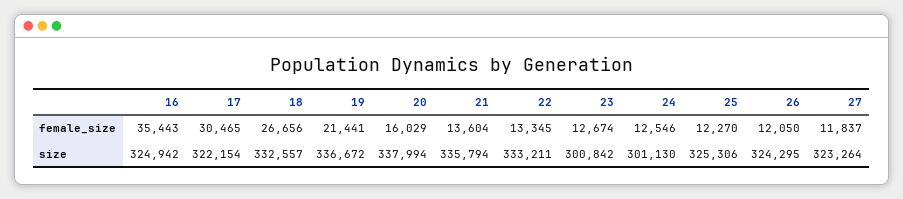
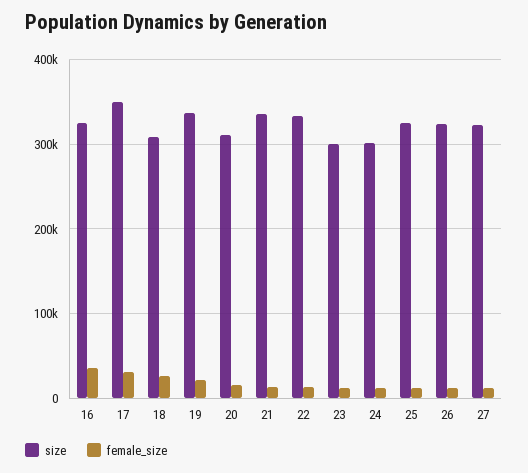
  {
    "female_size": {
      "16": 35443,
      "17": 30465,
      "18": 26656,
      "19": 21441,
      "20": 16029,
      "21": 13604,
      "22": 13345,
      "23": 12674,
      "24": 12546,
      "25": 12270,
      "26": 12050,
      "27": 11837
    },
    "size": {
      "16": 324942,
-     "17": 322154,
+     "17": 350000,
-     "18": 332557,
+     "18": 310000,
      "19": 336672,
-     "20": 337994,
+     "20": 310000,
      "21": 335794,
      "22": 333211,
      "23": 300842,
      "24": 301130,
      "25": 325306,
      "26": 324295,
      "27": 323264
    }
  }

